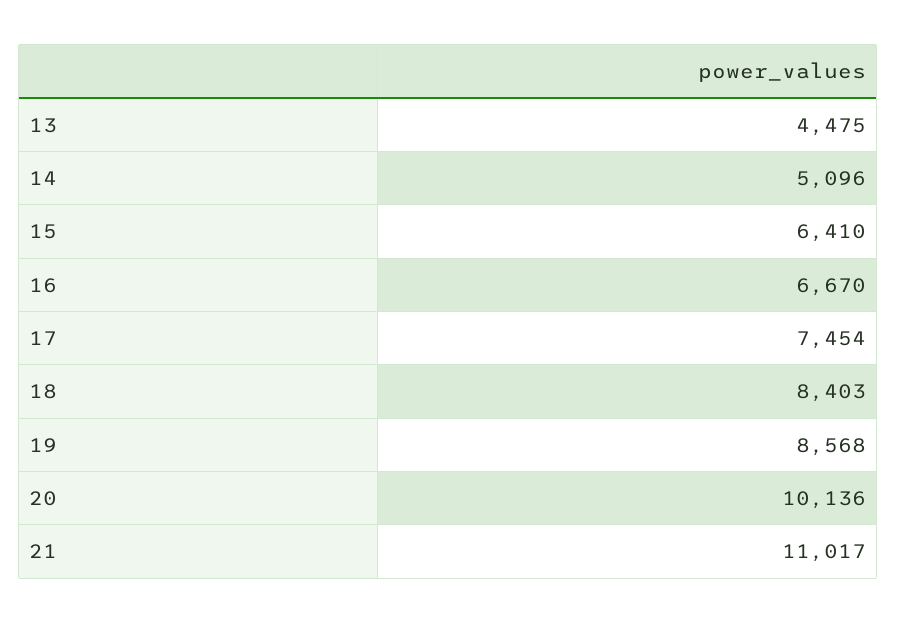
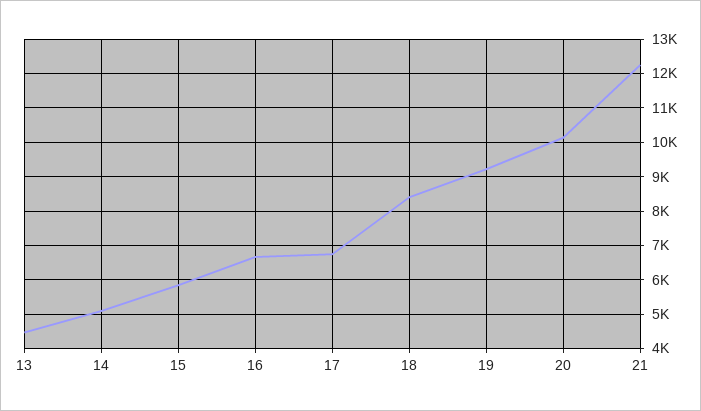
  {
    "13": 4475,
    "14": 5096,
-   "15": 6410,
+   "15": 5800,
    "16": 6670,
-   "17": 7454,
+   "17": 6800,
    "18": 8403,
-   "19": 8568,
+   "19": 9200,
    "20": 10136,
-   "21": 11017
+   "21": 12200
  }

